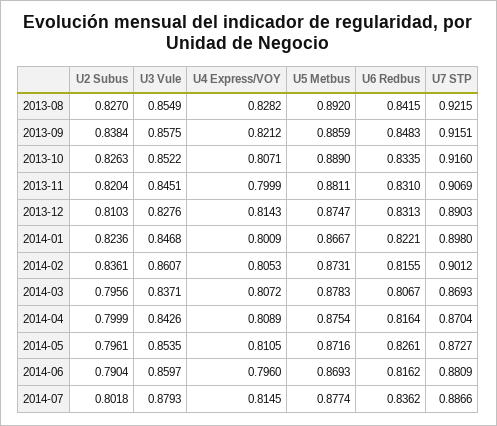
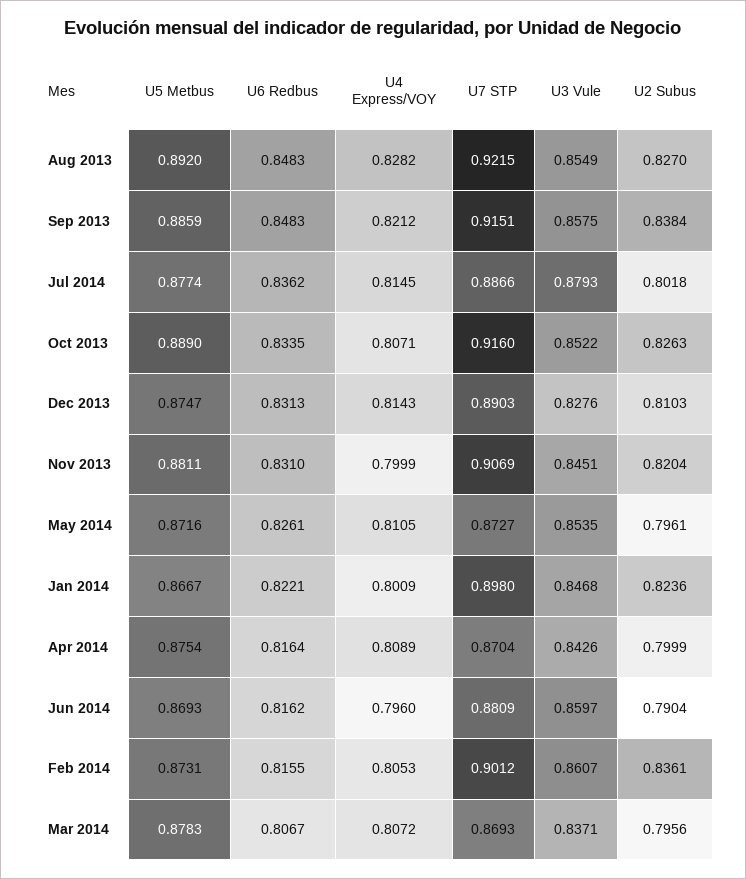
  {
    "U2 Subus": {
      "2013-08": 0.827,
      "2013-09": 0.8384,
      "2013-10": 0.8263,
      "2013-11": 0.8204,
      "2013-12": 0.8103,
      "2014-01": 0.8236,
      "2014-02": 0.8361,
      "2014-03": 0.7956,
      "2014-04": 0.7999,
      "2014-05": 0.7961,
      "2014-06": 0.7904,
      "2014-07": 0.8018
    },
    "U3 Vule": {
      "2013-08": 0.8549,
      "2013-09": 0.8575,
      "2013-10": 0.8522,
      "2013-11": 0.8451,
      "2013-12": 0.8276,
      "2014-01": 0.8468,
      "2014-02": 0.8607,
      "2014-03": 0.8371,
      "2014-04": 0.8426,
      "2014-05": 0.8535,
      "2014-06": 0.8597,
      "2014-07": 0.8793
    },
    "U4 Express/VOY": {
      "2013-08": 0.8282,
      "2013-09": 0.8212,
      "2013-10": 0.8071,
      "2013-11": 0.7999,
      "2013-12": 0.8143,
      "2014-01": 0.8009,
      "2014-02": 0.8053,
      "2014-03": 0.8072,
      "2014-04": 0.8089,
      "2014-05": 0.8105,
      "2014-06": 0.796,
      "2014-07": 0.8145
    },
    "U5 Metbus": {
      "2013-08": 0.892,
      "2013-09": 0.8859,
      "2013-10": 0.889,
      "2013-11": 0.8811,
      "2013-12": 0.8747,
      "2014-01": 0.8667,
      "2014-02": 0.8731,
      "2014-03": 0.8783,
      "2014-04": 0.8754,
      "2014-05": 0.8716,
      "2014-06": 0.8693,
      "2014-07": 0.8774
    },
    "U6 Redbus": {
-     "2013-08": 0.8415,
+     "2013-08": 0.8483,
      "2013-09": 0.8483,
      "2013-10": 0.8335,
      "2013-11": 0.831,
      "2013-12": 0.8313,
      "2014-01": 0.8221,
      "2014-02": 0.8155,
      "2014-03": 0.8067,
      "2014-04": 0.8164,
      "2014-05": 0.8261,
      "2014-06": 0.8162,
      "2014-07": 0.8362
    },
    "U7 STP": {
      "2013-08": 0.9215,
      "2013-09": 0.9151,
      "2013-10": 0.916,
      "2013-11": 0.9069,
      "2013-12": 0.8903,
      "2014-01": 0.898,
      "2014-02": 0.9012,
      "2014-03": 0.8693,
      "2014-04": 0.8704,
      "2014-05": 0.8727,
      "2014-06": 0.8809,
      "2014-07": 0.8866
    }
  }

